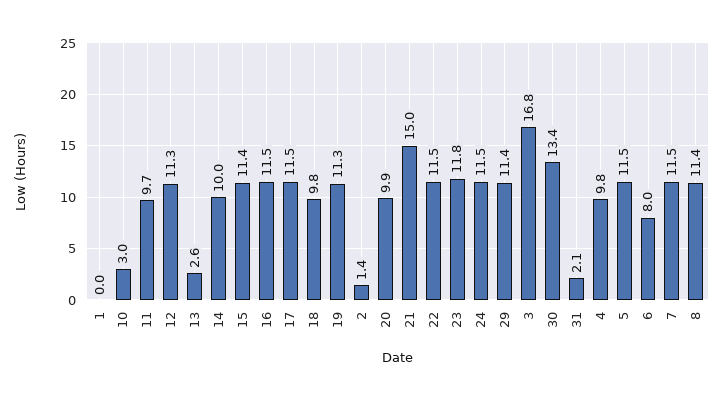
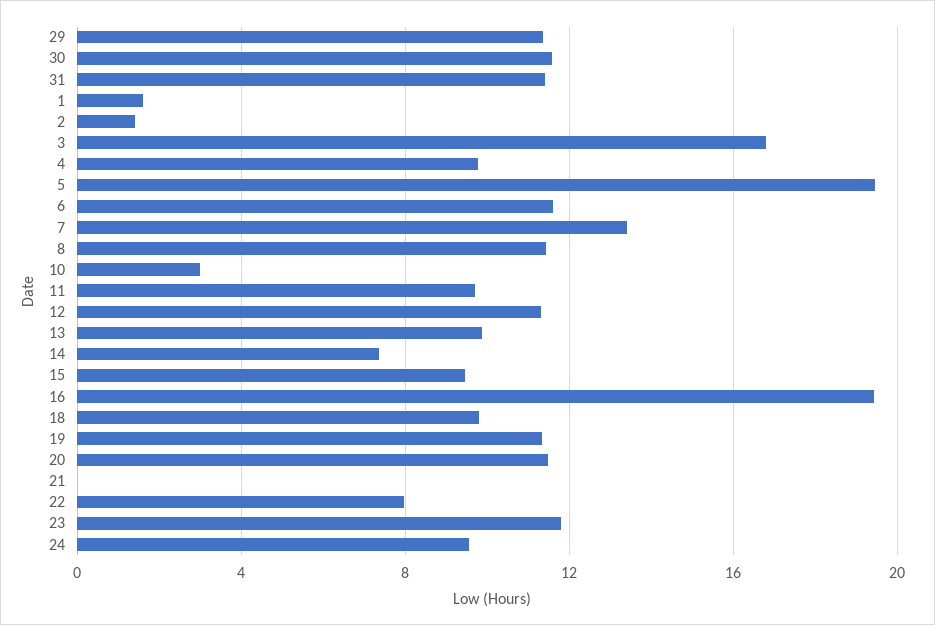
  {
-   "1": 0,
+   "1": 1.5,
    "10": 3,
    "11": 9.7,
    "12": 11.3,
-   "13": 2.6,
+   "13": 10,
-   "14": 10,
+   "14": 7.5,
-   "15": 11.4,
+   "15": 9.5,
-   "16": 11.5,
+   "16": 19.5,
-   "17": 11.5,
    "18": 9.8,
    "19": 11.3,
    "2": 1.4,
-   "20": 9.9,
+   "20": 11.5,
-   "21": 15,
+   "21": 0,
-   "22": 11.5,
+   "22": 8,
    "23": 11.8,
-   "24": 11.5,
+   "24": 9.5,
    "29": 11.4,
    "3": 16.8,
-   "30": 13.4,
+   "30": 11.5,
-   "31": 2.1,
+   "31": 11.5,
    "4": 9.8,
-   "5": 11.5,
+   "5": 19.5,
-   "6": 8,
+   "6": 11.5,
-   "7": 11.5,
+   "7": 13.5,
    "8": 11.4
  }

